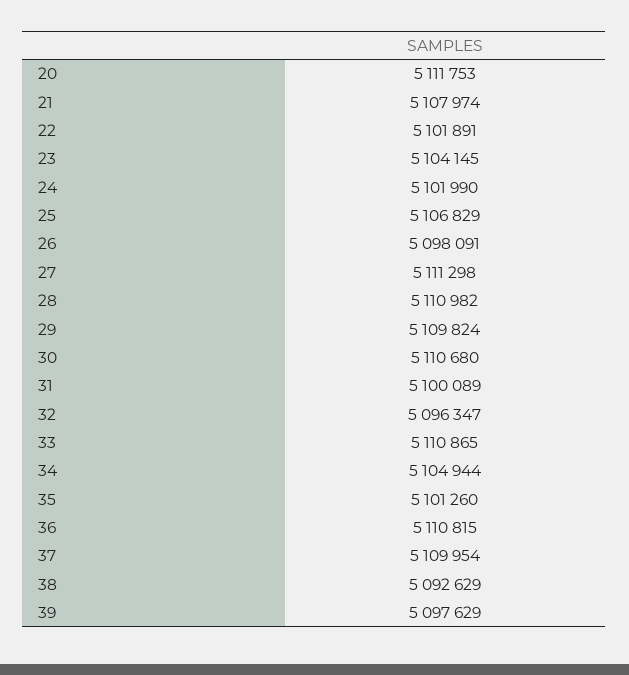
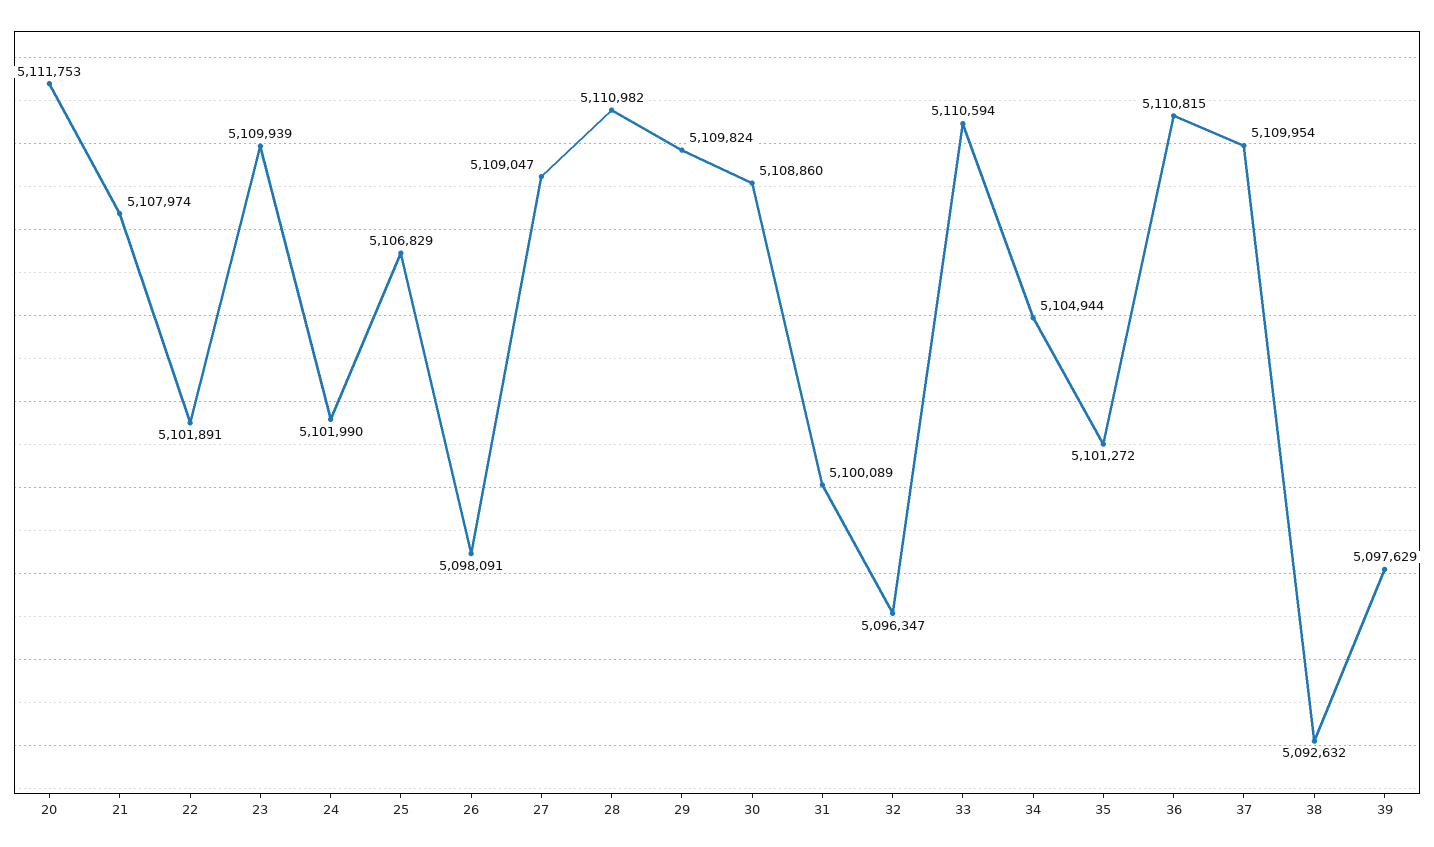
  {
    "20": 5111753,
    "21": 5107974,
    "22": 5101891,
-   "23": 5104145,
+   "23": 5109939,
    "24": 5101990,
    "25": 5106829,
    "26": 5098091,
-   "27": 5111298,
+   "27": 5109047,
    "28": 5110982,
    "29": 5109824,
-   "30": 5110680,
+   "30": 5108860,
    "31": 5100089,
    "32": 5096347,
-   "33": 5110865,
+   "33": 5110594,
    "34": 5104944,
-   "35": 5101260,
+   "35": 5101272,
    "36": 5110815,
    "37": 5109954,
-   "38": 5092629,
+   "38": 5092632,
    "39": 5097629
  }

